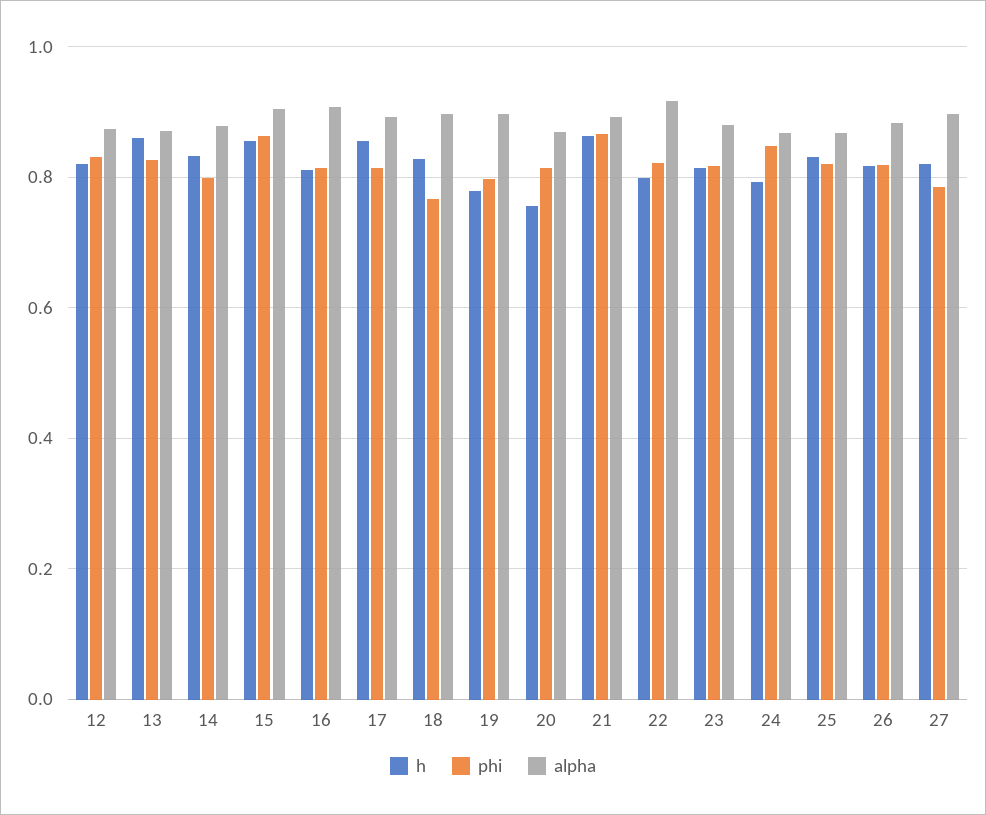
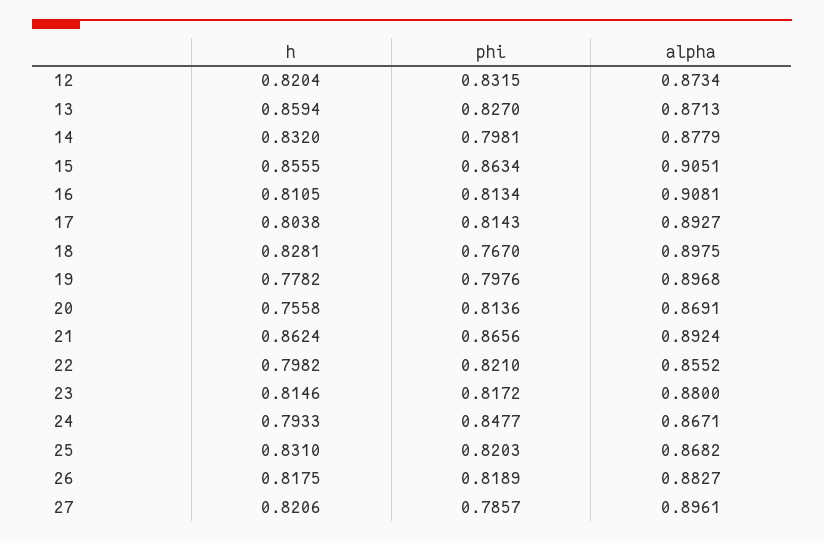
  {
    "h": {
      "12": 0.8204,
      "13": 0.8594,
      "14": 0.832,
      "15": 0.8555,
      "16": 0.8105,
-     "17": 0.86,
+     "17": 0.8038,
      "18": 0.8281,
      "19": 0.7782,
      "20": 0.7558,
      "21": 0.8624,
      "22": 0.7982,
      "23": 0.8146,
      "24": 0.7933,
      "25": 0.831,
      "26": 0.8175,
      "27": 0.8206
    },
    "phi": {
      "12": 0.8315,
      "13": 0.827,
      "14": 0.7981,
      "15": 0.8634,
      "16": 0.8134,
      "17": 0.8143,
      "18": 0.767,
      "19": 0.7976,
      "20": 0.8136,
      "21": 0.8656,
      "22": 0.821,
      "23": 0.8172,
      "24": 0.8477,
      "25": 0.8203,
      "26": 0.8189,
      "27": 0.7857
    },
    "alpha": {
      "12": 0.8734,
      "13": 0.8713,
      "14": 0.8779,
      "15": 0.9051,
      "16": 0.9081,
      "17": 0.8927,
      "18": 0.8975,
      "19": 0.8968,
      "20": 0.8691,
      "21": 0.8924,
-     "22": 0.92,
+     "22": 0.8552,
      "23": 0.88,
      "24": 0.8671,
      "25": 0.8682,
      "26": 0.8827,
      "27": 0.8961
    }
  }

